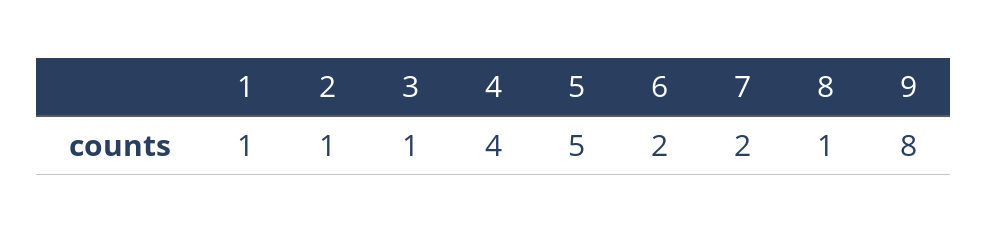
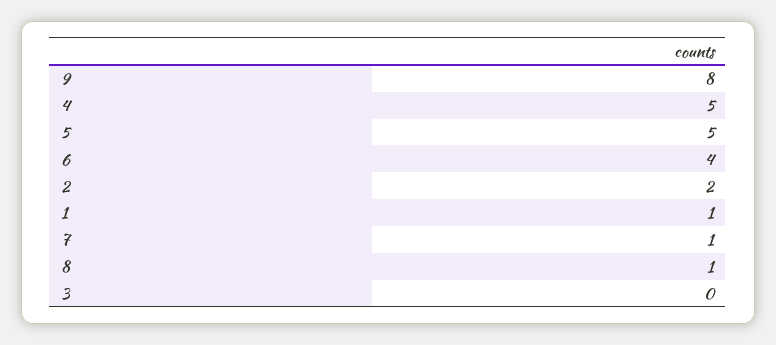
  {
    "1": 1,
-   "2": 1,
+   "2": 2,
-   "3": 1,
+   "3": 0,
-   "4": 4,
+   "4": 5,
    "5": 5,
-   "6": 2,
+   "6": 4,
-   "7": 2,
+   "7": 1,
    "8": 1,
    "9": 8
  }

